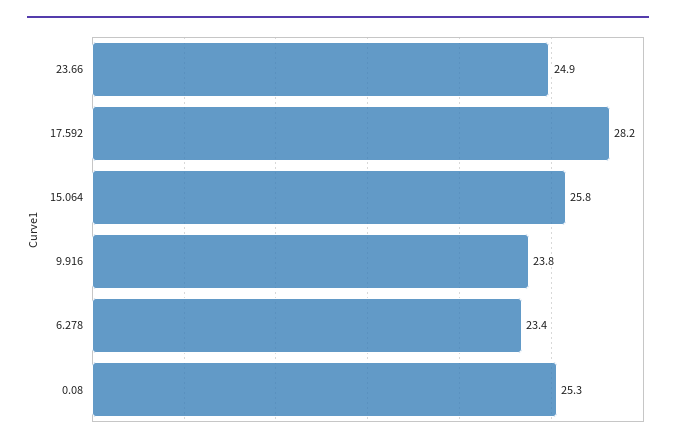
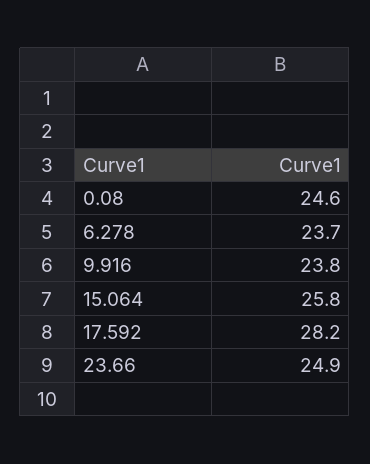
  {
    "23.66": 24.9,
    "17.592": 28.2,
    "15.064": 25.8,
    "9.916": 23.8,
-   "6.278": 23.4,
+   "6.278": 23.7,
-   "0.08": 25.3
+   "0.08": 24.6
  }

